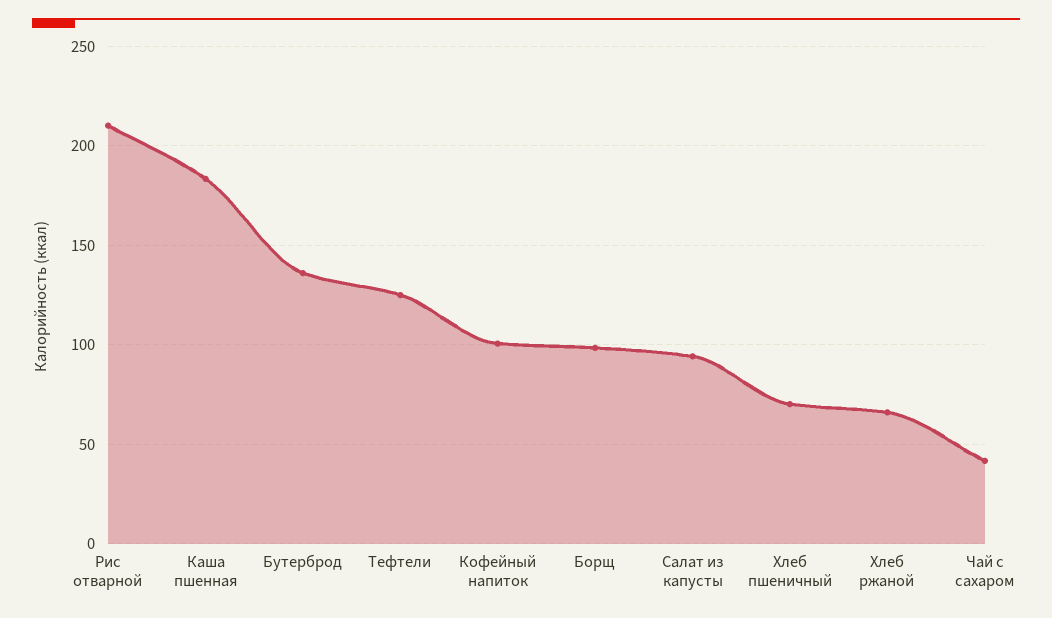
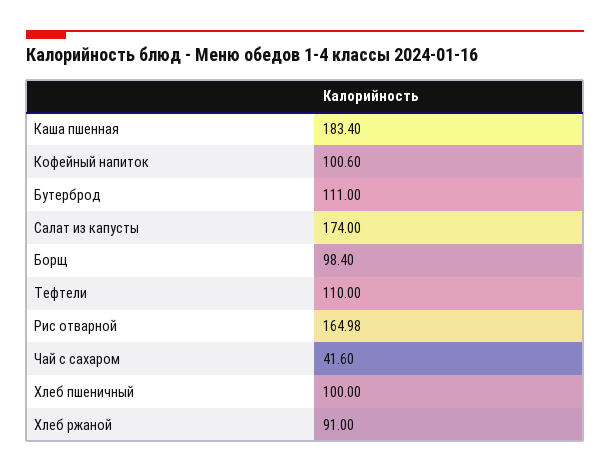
  {
-   "Рис отварной": 210,
+   "Рис отварной": 164.98,
    "Каша пшенная": 183.4,
-   "Бутерброд": 135,
+   "Бутерброд": 111,
-   "Тефтели": 125,
+   "Тефтели": 110,
    "Кофейный напиток": 100.6,
    "Борщ": 98.4,
-   "Салат из капусты": 95,
+   "Салат из капусты": 174,
-   "Хлеб пшеничный": 70,
+   "Хлеб пшеничный": 100,
-   "Хлеб ржаной": 65,
+   "Хлеб ржаной": 91,
    "Чай с сахаром": 41.6
  }

